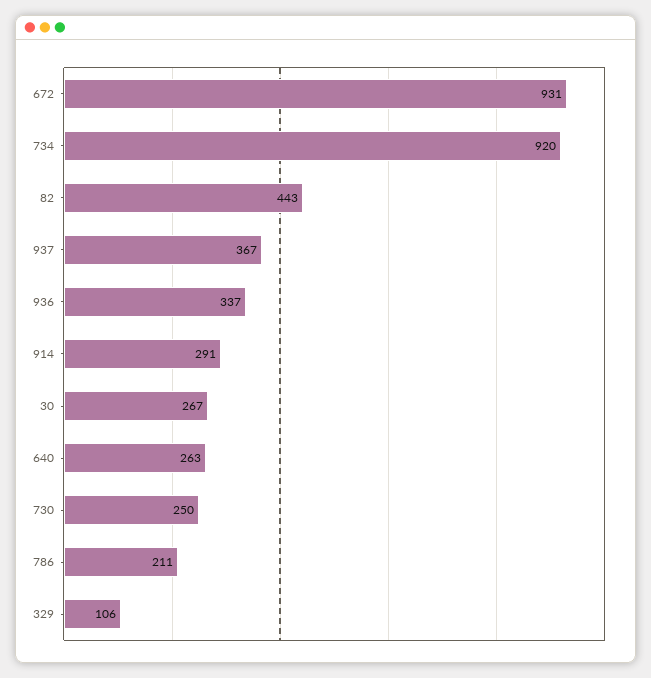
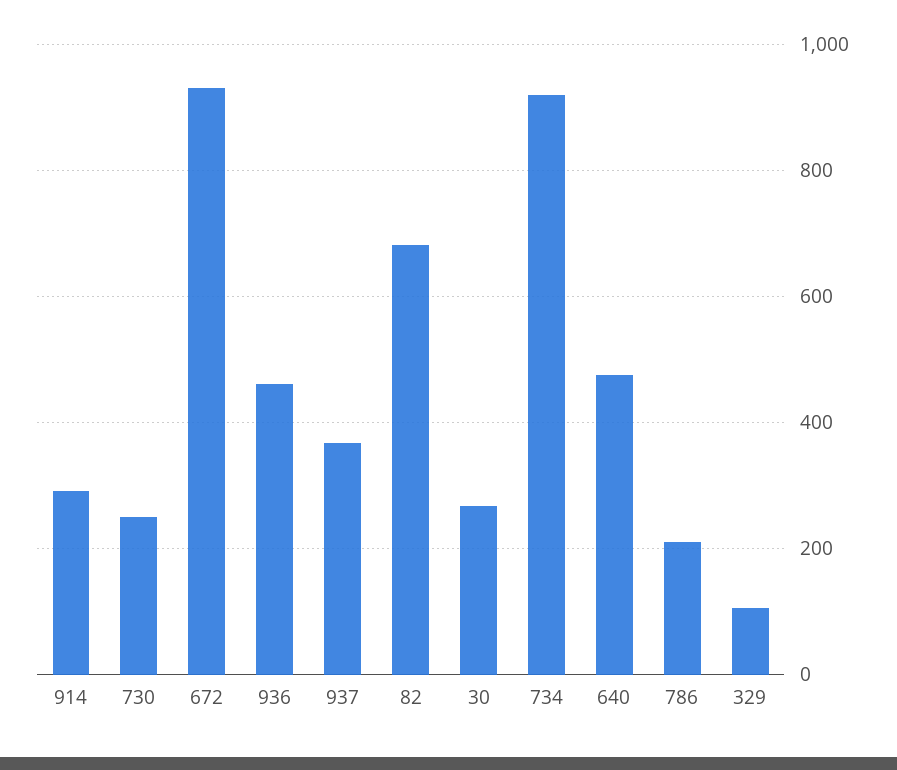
  {
    "672": 931,
    "734": 920,
-   "82": 443,
+   "82": 680,
    "937": 367,
-   "936": 337,
+   "936": 460,
    "914": 291,
    "30": 267,
-   "640": 263,
+   "640": 480,
    "730": 250,
    "786": 211,
    "329": 106
  }

